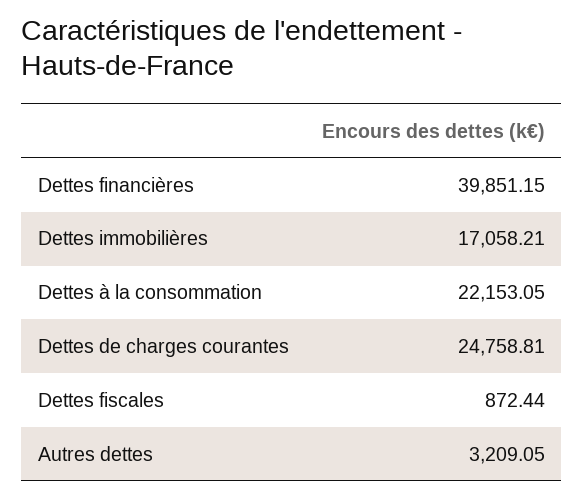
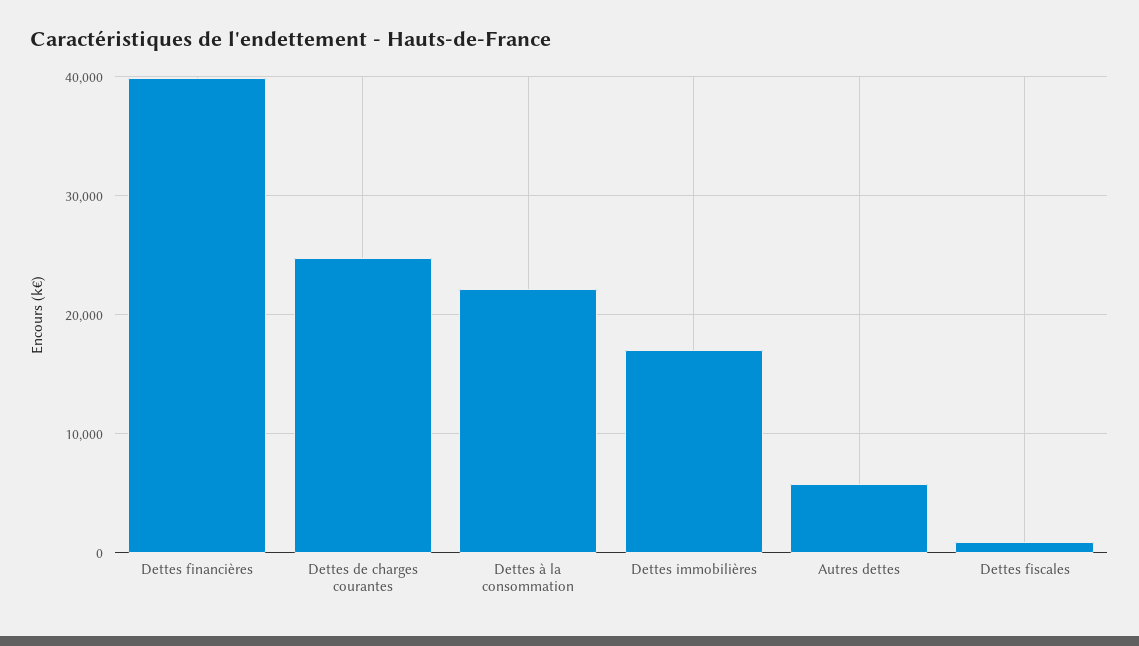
  {
    "Dettes financières": 39851.15,
    "Dettes immobilières": 17058.21,
    "Dettes à la consommation": 22153.05,
    "Dettes de charges courantes": 24758.81,
    "Dettes fiscales": 872.44,
-   "Autres dettes": 3209.05
+   "Autres dettes": 6000
  }

